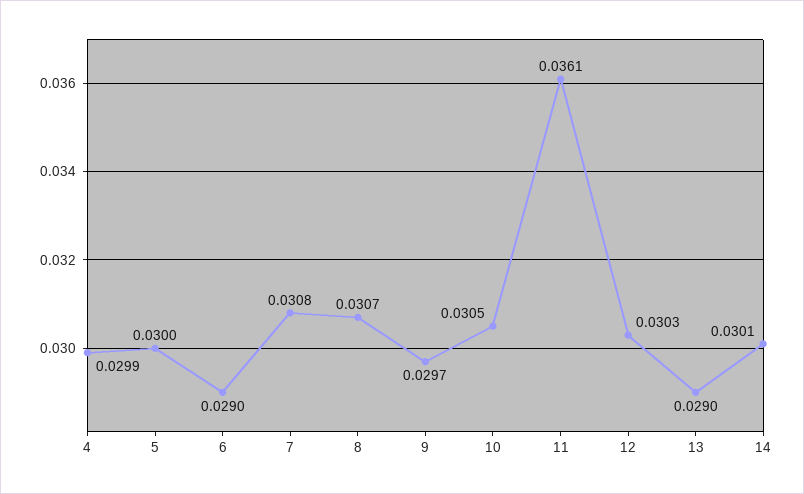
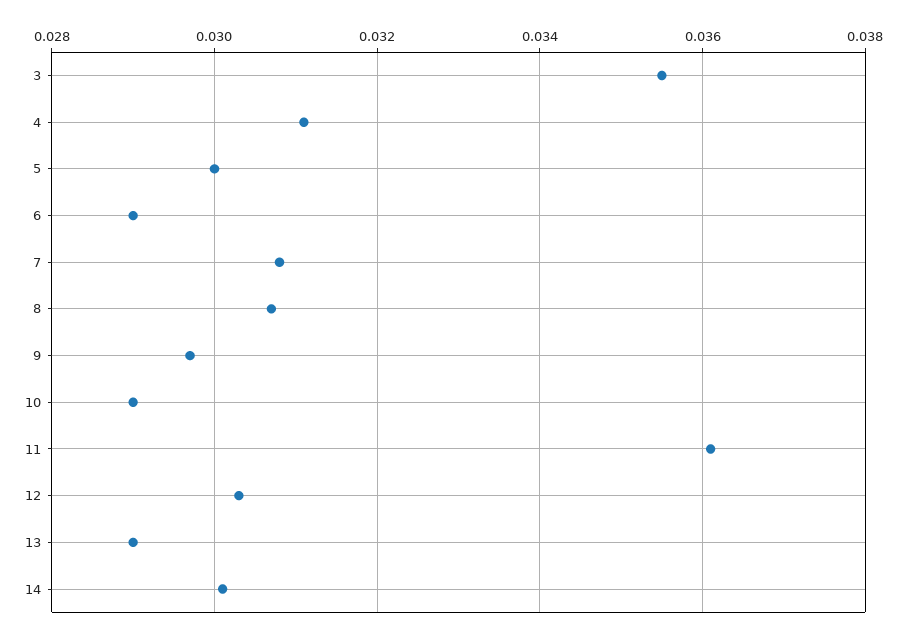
  {
-   "4": 0.0299,
+   "4": 0.031,
    "5": 0.03,
    "6": 0.029,
    "7": 0.0308,
    "8": 0.0307,
    "9": 0.0297,
-   "10": 0.0305,
+   "10": 0.029,
    "11": 0.0361,
    "12": 0.0303,
    "13": 0.029,
-   "14": 0.0301
+   "14": 0.0301,
+   "3": 0.0355
  }

